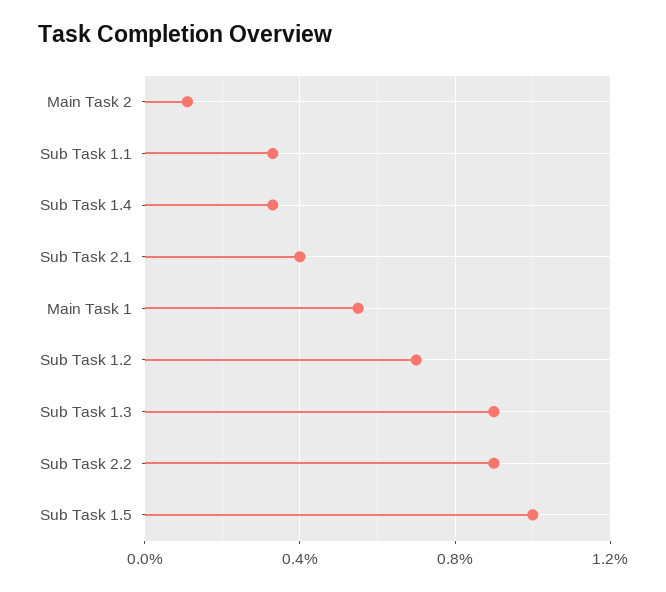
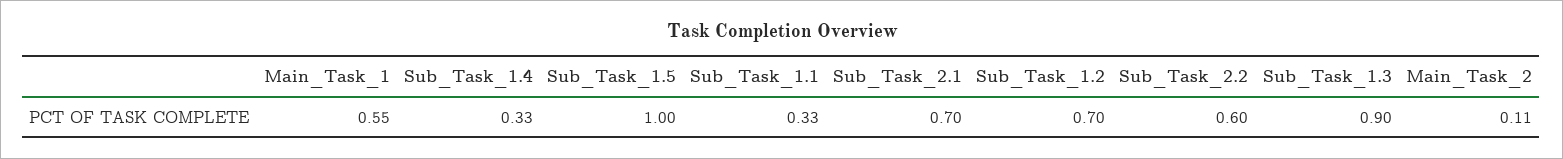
  {
    "Main Task 2": 0.11,
    "Sub Task 1.1": 0.33,
    "Sub Task 1.4": 0.33,
-   "Sub Task 2.1": 0.4,
+   "Sub Task 2.1": 0.7,
    "Main Task 1": 0.55,
    "Sub Task 1.2": 0.7,
    "Sub Task 1.3": 0.9,
-   "Sub Task 2.2": 0.9,
+   "Sub Task 2.2": 0.6,
    "Sub Task 1.5": 1
  }

